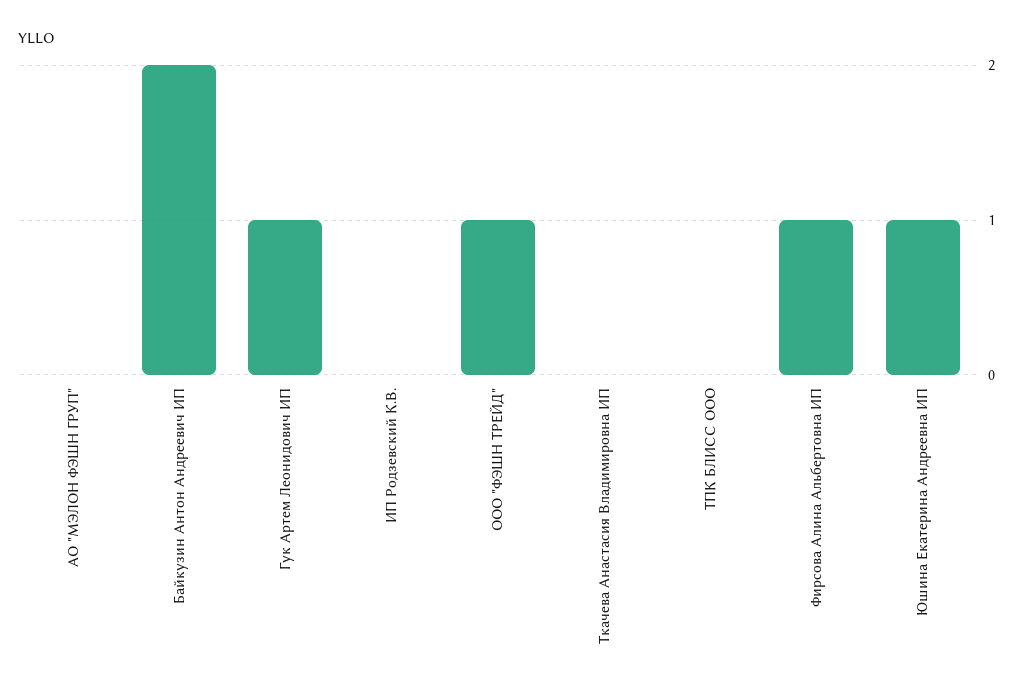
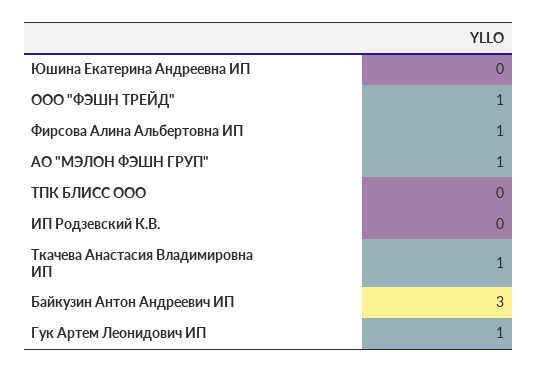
  {
-   "АО \"МЭЛОН ФЭШН ГРУП\"": 0,
+   "АО \"МЭЛОН ФЭШН ГРУП\"": 1,
-   "Байкузин Антон Андреевич ИП": 2,
+   "Байкузин Антон Андреевич ИП": 3,
    "Гук Артем Леонидович ИП": 1,
    "ИП Родзевский К.В.": 0,
    "ООО \"ФЭШН ТРЕЙД\"": 1,
-   "Ткачева Анастасия Владимировна ИП": 0,
+   "Ткачева Анастасия Владимировна ИП": 1,
    "ТПК БЛИСС ООО": 0,
    "Фирсова Алина Альбертовна ИП": 1,
-   "Юшина Екатерина Андреевна ИП": 1
+   "Юшина Екатерина Андреевна ИП": 0
  }

